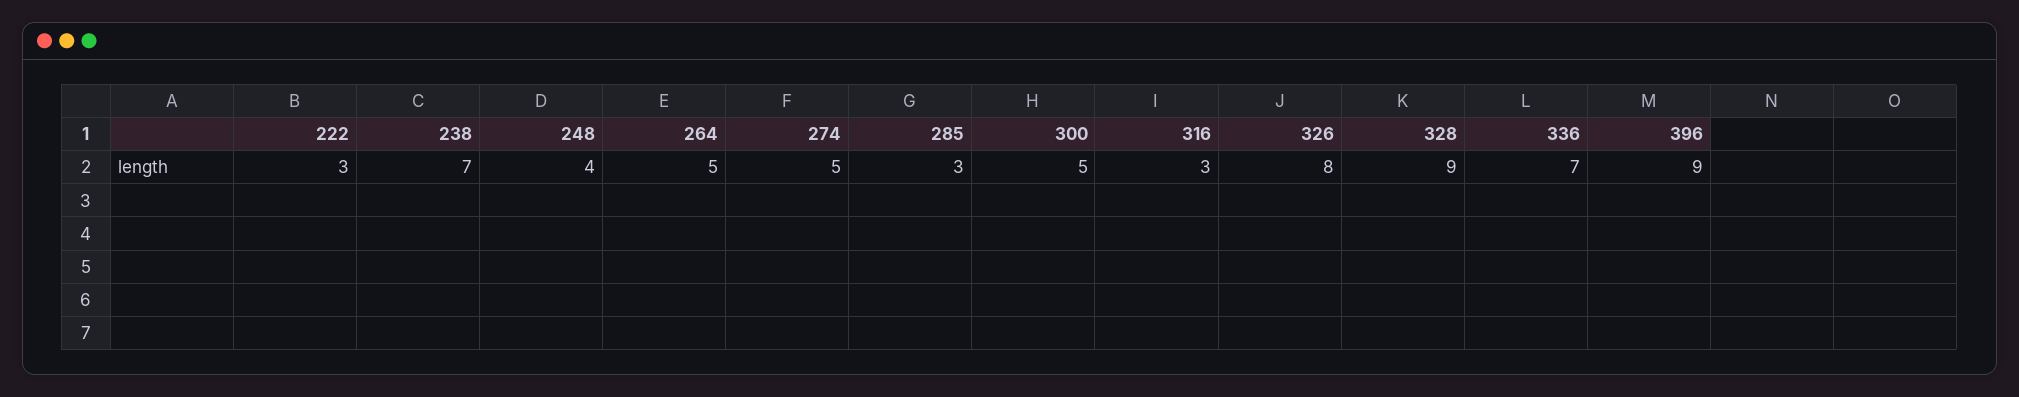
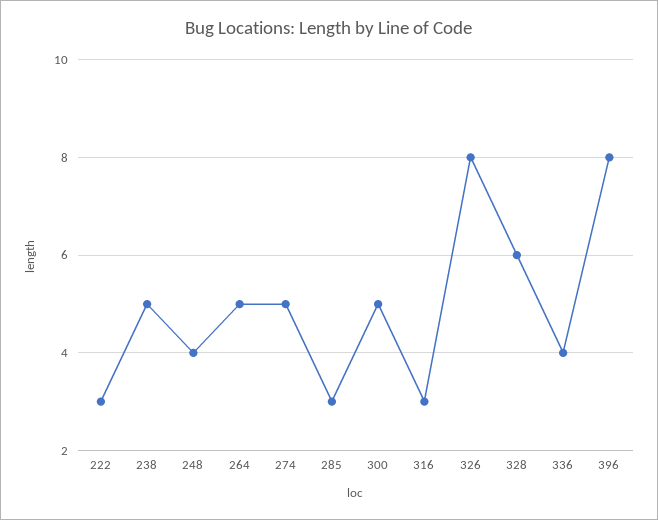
  {
    "222": 3,
-   "238": 7,
+   "238": 5,
    "248": 4,
    "264": 5,
    "274": 5,
    "285": 3,
    "300": 5,
    "316": 3,
    "326": 8,
-   "328": 9,
+   "328": 6,
-   "336": 7,
+   "336": 4,
-   "396": 9
+   "396": 8
  }

